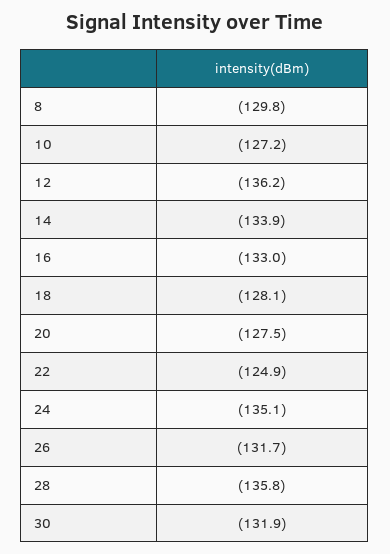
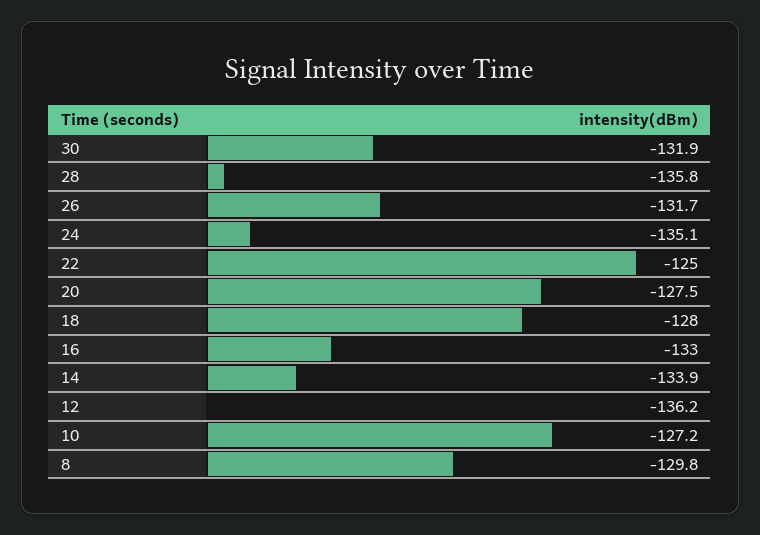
  {
    "8": -129.8,
    "10": -127.2,
    "12": -136.2,
    "14": -133.9,
    "16": -133,
-   "18": -128.1,
+   "18": -128,
    "20": -127.5,
-   "22": -124.9,
+   "22": -125,
    "24": -135.1,
    "26": -131.7,
    "28": -135.8,
    "30": -131.9
  }

